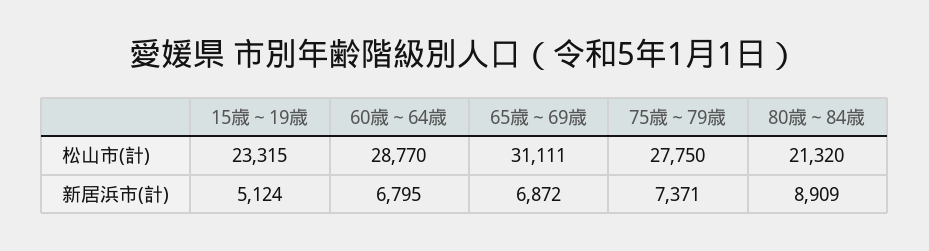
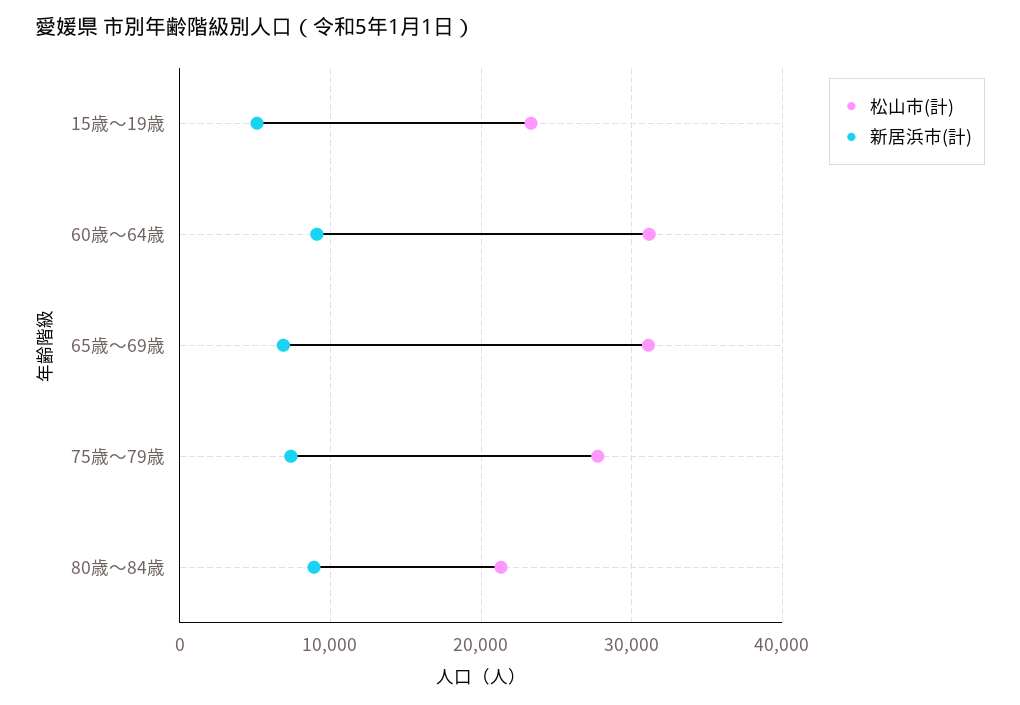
  {
    "松山市(計)": {
      "15歳～19歳": 23315,
-     "60歳～64歳": 28770,
+     "60歳～64歳": 31000,
      "65歳～69歳": 31111,
      "75歳～79歳": 27750,
      "80歳～84歳": 21320
    },
    "新居浜市(計)": {
      "15歳～19歳": 5124,
-     "60歳～64歳": 6795,
+     "60歳～64歳": 9000,
      "65歳～69歳": 6872,
      "75歳～79歳": 7371,
      "80歳～84歳": 8909
    }
  }

